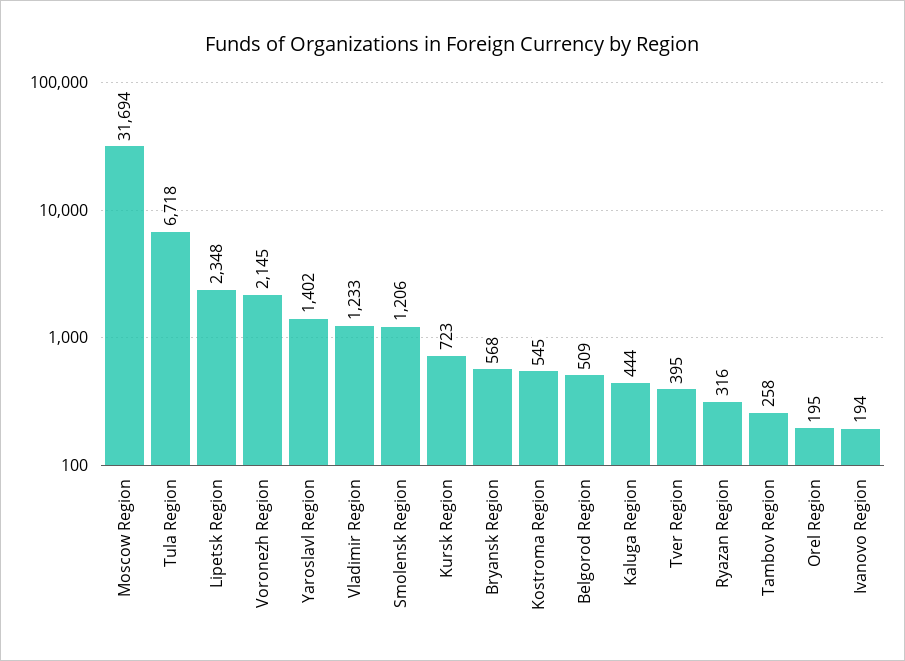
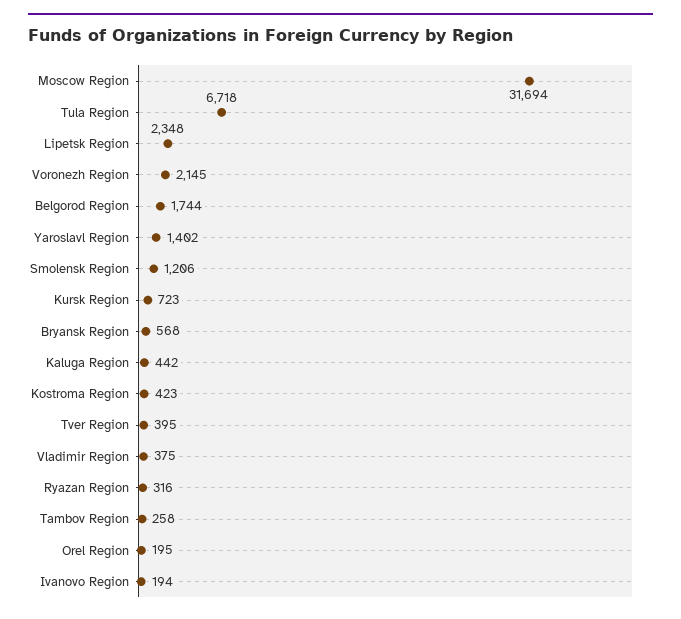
  {
    "Moscow Region": 31694,
    "Tula Region": 6718,
    "Lipetsk Region": 2348,
    "Voronezh Region": 2145,
    "Yaroslavl Region": 1402,
-   "Vladimir Region": 1233,
+   "Vladimir Region": 375,
    "Smolensk Region": 1206,
    "Kursk Region": 723,
    "Bryansk Region": 568,
-   "Kostroma Region": 545,
+   "Kostroma Region": 423,
-   "Belgorod Region": 509,
+   "Belgorod Region": 1744,
-   "Kaluga Region": 444,
+   "Kaluga Region": 442,
    "Tver Region": 395,
    "Ryazan Region": 316,
    "Tambov Region": 258,
    "Orel Region": 195,
    "Ivanovo Region": 194
  }

